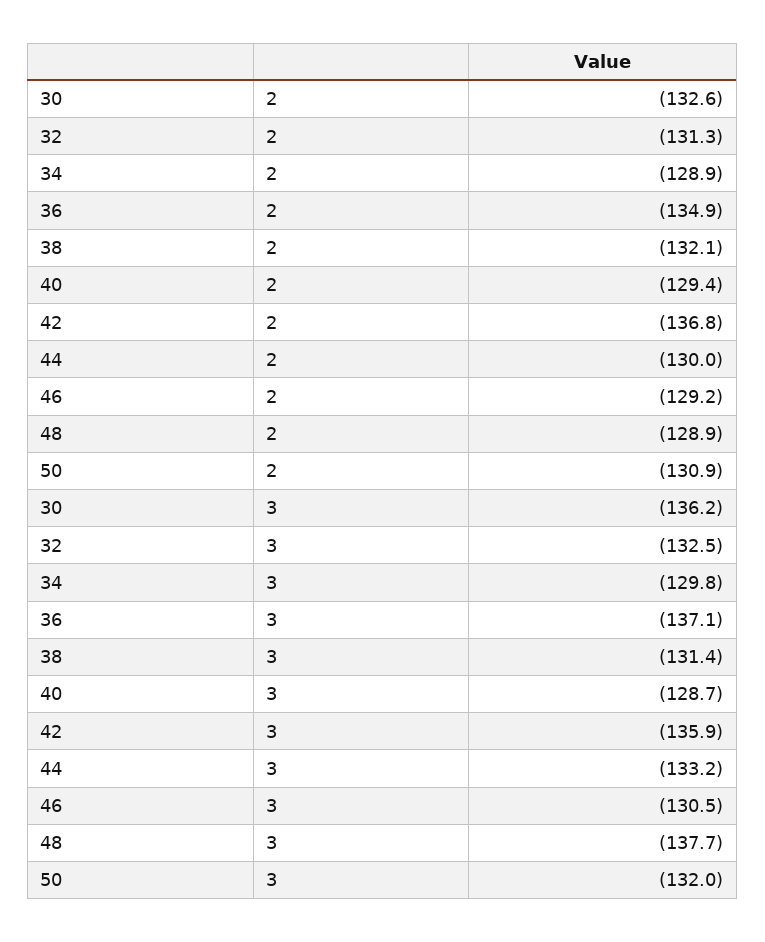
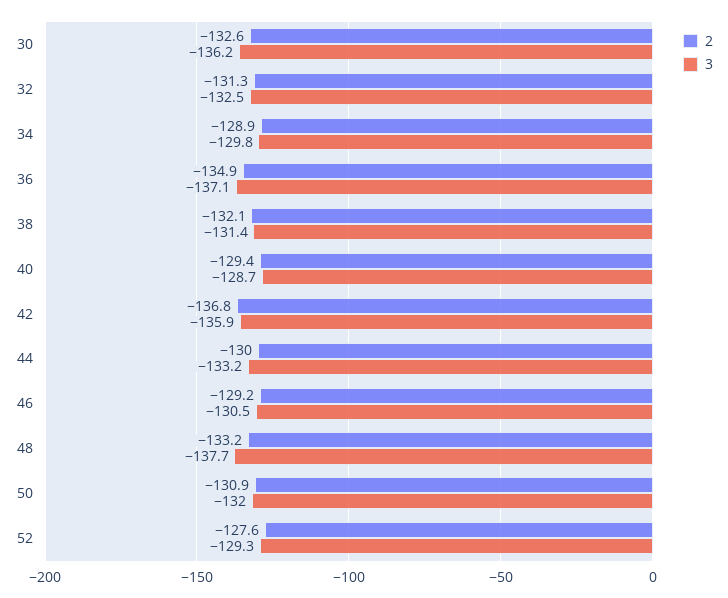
  {
    "2": {
      "30": -132.6,
      "32": -131.3,
      "34": -128.9,
      "36": -134.9,
      "38": -132.1,
      "40": -129.4,
      "42": -136.8,
      "44": -130,
      "46": -129.2,
-     "48": -128.9,
+     "48": -133.2,
-     "50": -130.9
+     "50": -130.9,
+     "52": -127.6
    },
    "3": {
      "30": -136.2,
      "32": -132.5,
      "34": -129.8,
      "36": -137.1,
      "38": -131.4,
      "40": -128.7,
      "42": -135.9,
      "44": -133.2,
      "46": -130.5,
      "48": -137.7,
-     "50": -132
+     "50": -132,
+     "52": -129.3
    }
  }

